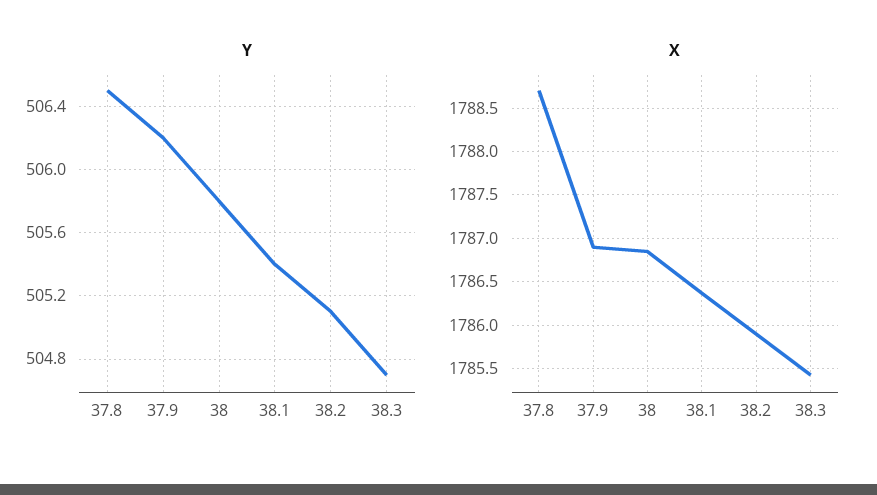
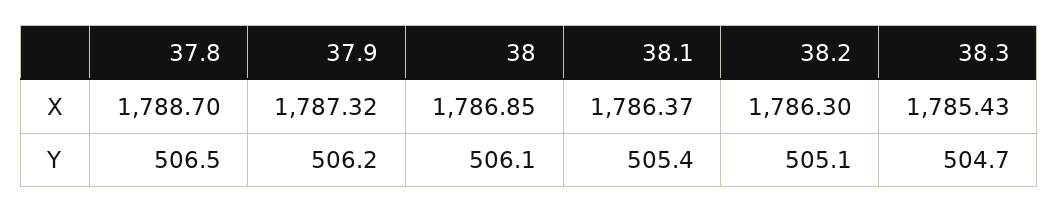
  {
    "Y": {
      "37.8": 506.5,
      "37.9": 506.2,
-     "38": 505.8,
+     "38": 506.1,
      "38.1": 505.4,
      "38.2": 505.1,
      "38.3": 504.7
    },
    "X": {
      "37.8": 1788.7,
-     "37.9": 1786.9,
+     "37.9": 1787.32,
      "38": 1786.85,
      "38.1": 1786.37,
-     "38.2": 1785.9,
+     "38.2": 1786.3,
      "38.3": 1785.43
    }
  }

